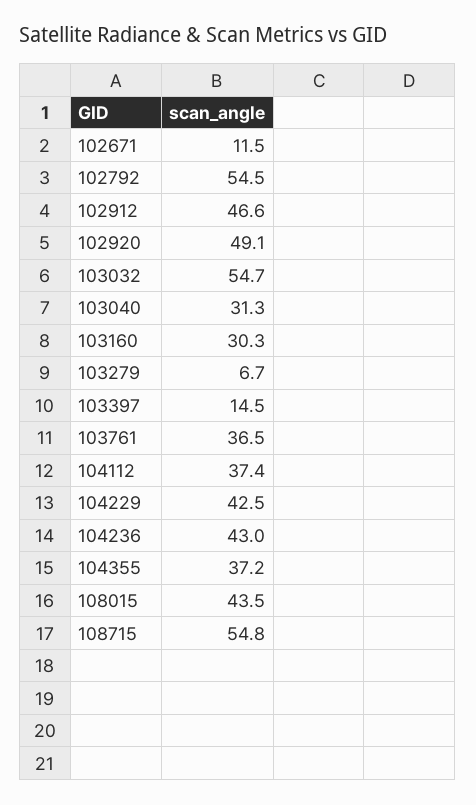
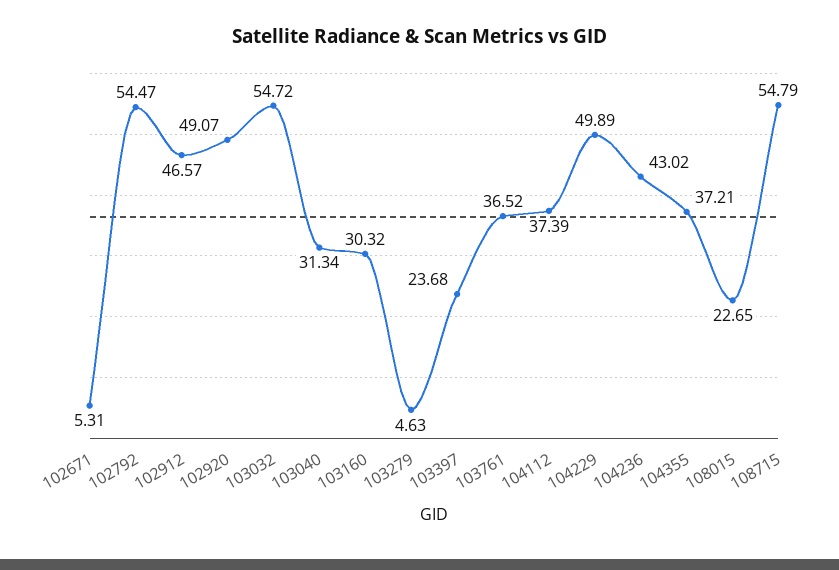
  {
-   "102671": 11.5,
+   "102671": 5.31,
    "102792": 54.47,
    "102912": 46.57,
    "102920": 49.07,
    "103032": 54.72,
    "103040": 31.34,
    "103160": 30.32,
-   "103279": 6.7,
+   "103279": 4.63,
-   "103397": 14.5,
+   "103397": 23.68,
    "103761": 36.52,
    "104112": 37.39,
-   "104229": 42.5,
+   "104229": 49.89,
    "104236": 43.02,
    "104355": 37.21,
-   "108015": 43.5,
+   "108015": 22.65,
    "108715": 54.79
  }

